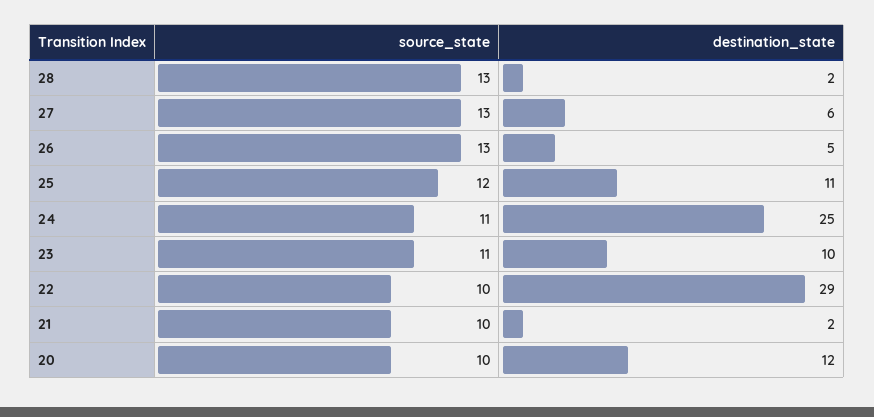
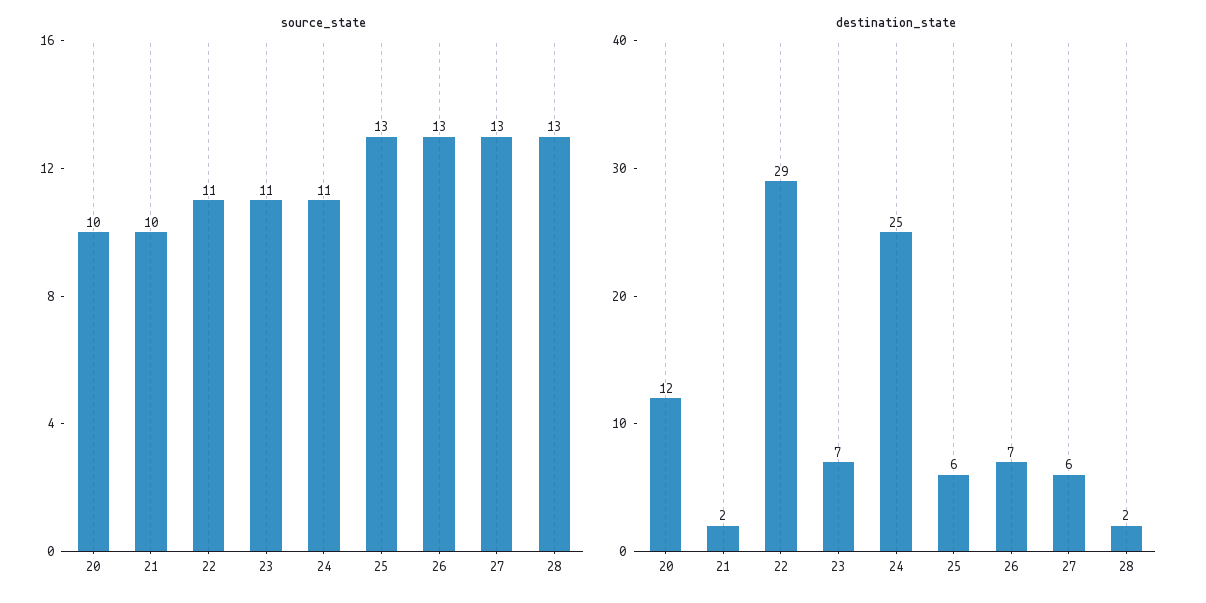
  {
    "source_state": {
      "28": 13,
      "27": 13,
      "26": 13,
-     "25": 12,
+     "25": 13,
      "24": 11,
      "23": 11,
-     "22": 10,
+     "22": 11,
      "21": 10,
      "20": 10
    },
    "destination_state": {
      "28": 2,
      "27": 6,
-     "26": 5,
+     "26": 7,
-     "25": 11,
+     "25": 6,
      "24": 25,
-     "23": 10,
+     "23": 7,
      "22": 29,
      "21": 2,
      "20": 12
    }
  }

